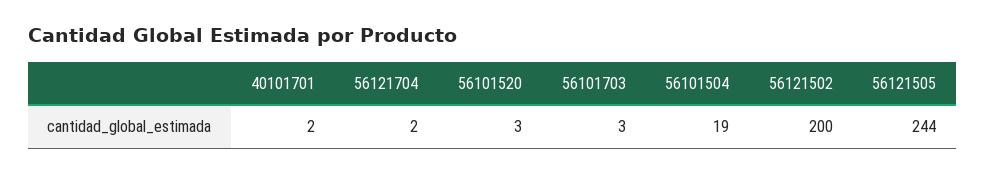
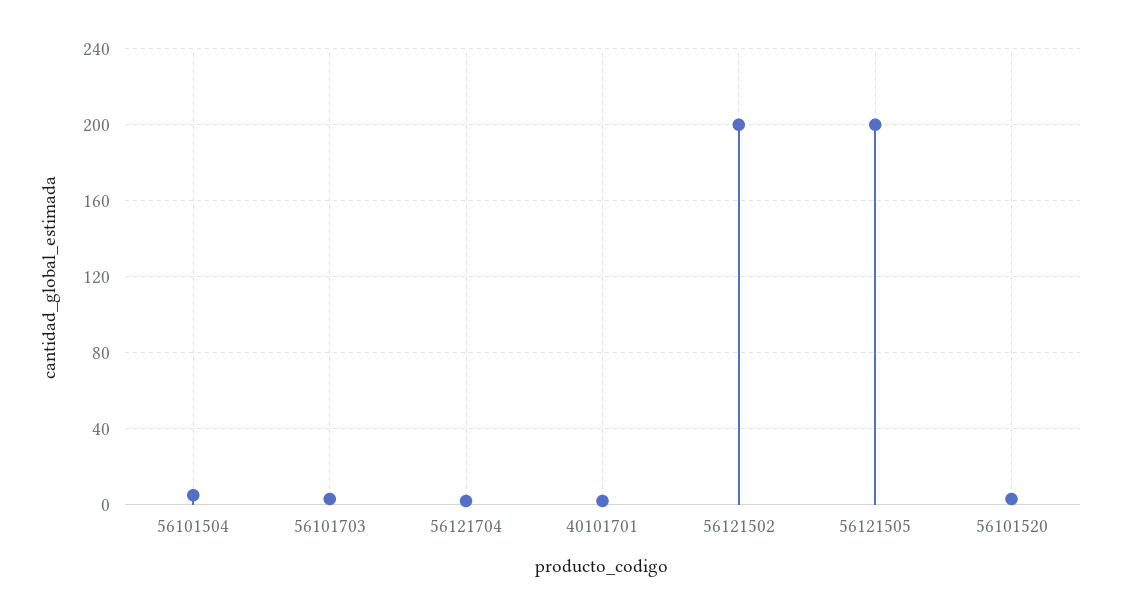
  {
    "40101701": 2,
    "56121704": 2,
    "56101520": 3,
    "56101703": 3,
-   "56101504": 19,
+   "56101504": 5,
    "56121502": 200,
-   "56121505": 244
+   "56121505": 200
  }

